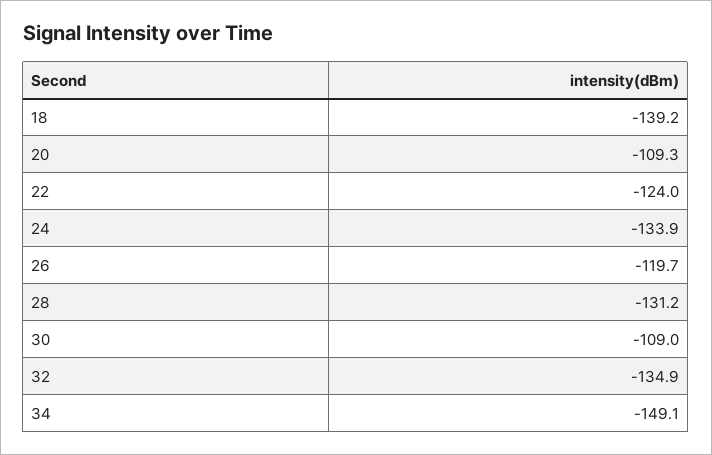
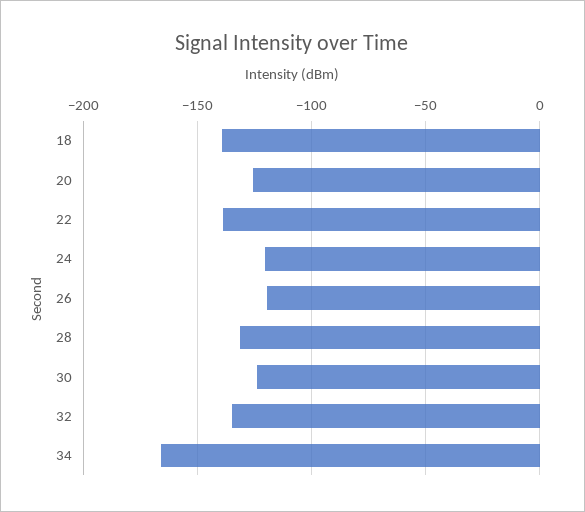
  {
    "18": -139.2,
-   "20": -109.3,
+   "20": -125,
-   "22": -124,
+   "22": -140,
-   "24": -133.9,
+   "24": -120,
    "26": -119.7,
    "28": -131.2,
-   "30": -109,
+   "30": -125,
    "32": -134.9,
-   "34": -149.1
+   "34": -165
  }

